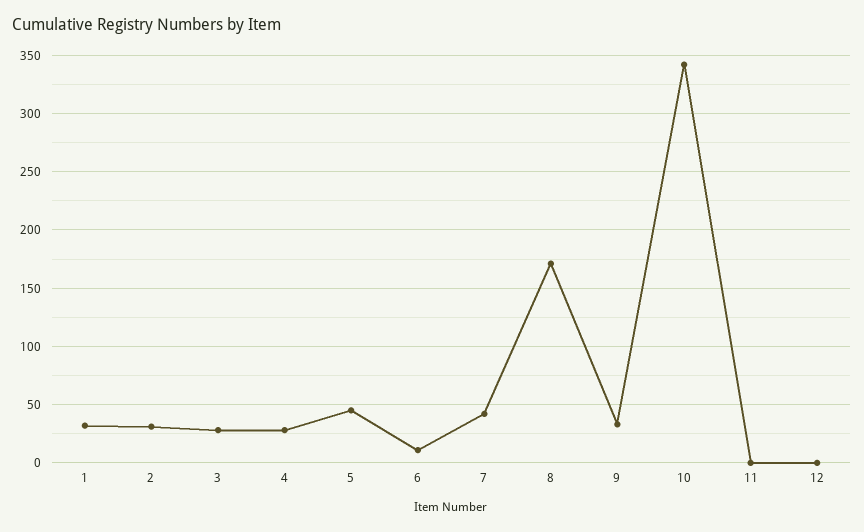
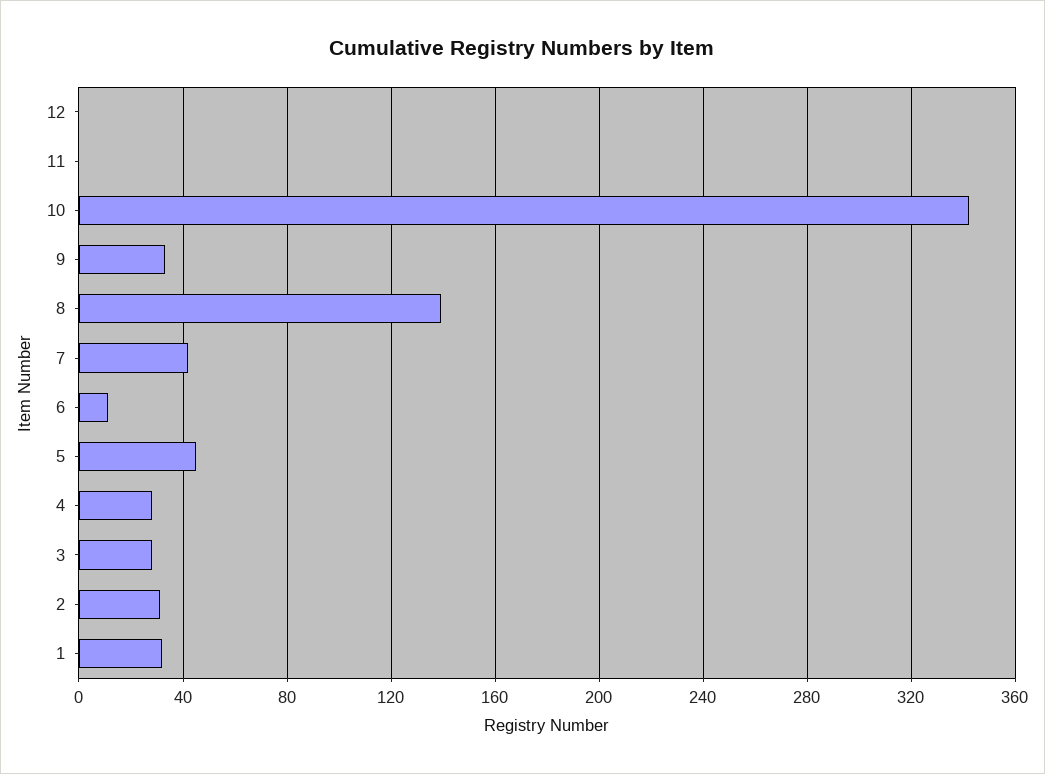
  {
    "1": 30,
    "2": 30,
    "3": 30,
    "4": 30,
    "5": 45,
    "6": 10,
    "7": 40,
-   "8": 170,
+   "8": 140,
    "9": 35,
    "10": 340,
    "11": 0,
    "12": 0
  }

